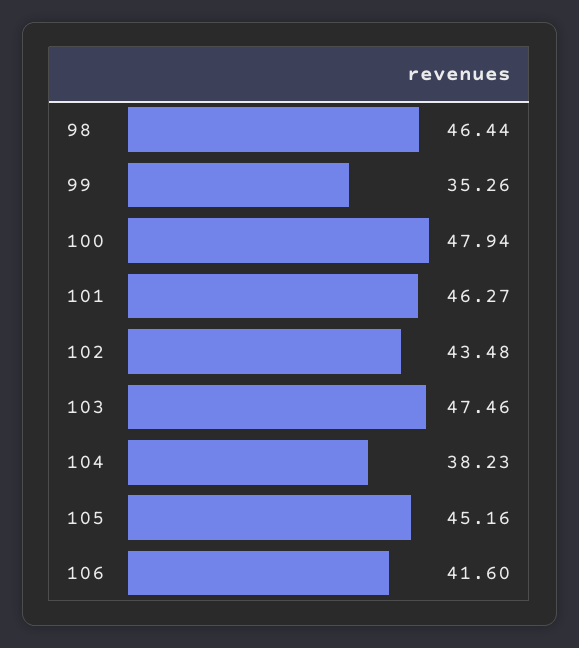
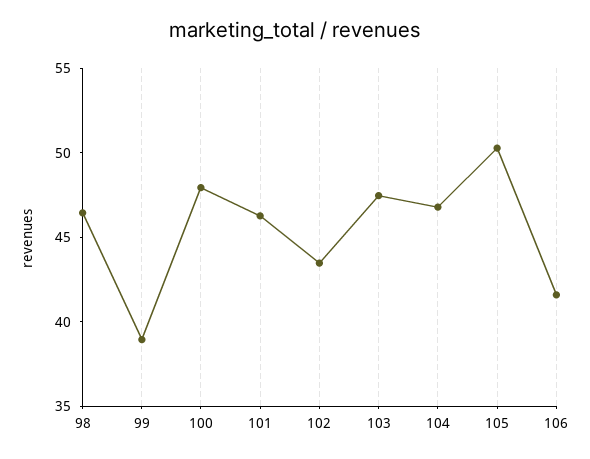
  {
    "98": 46.44,
-   "99": 35.26,
+   "99": 39,
    "100": 47.94,
    "101": 46.27,
    "102": 43.48,
    "103": 47.46,
-   "104": 38.23,
+   "104": 47,
-   "105": 45.16,
+   "105": 50,
    "106": 41.6
  }

